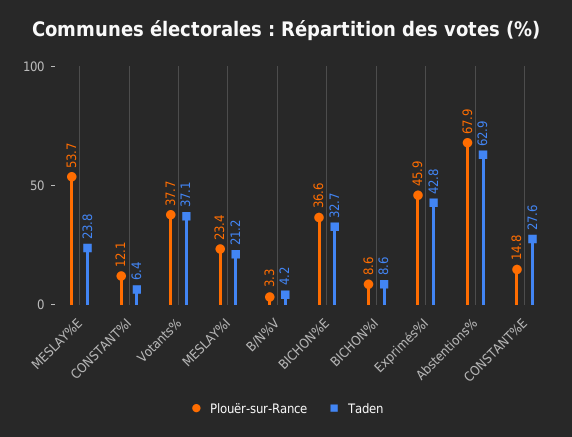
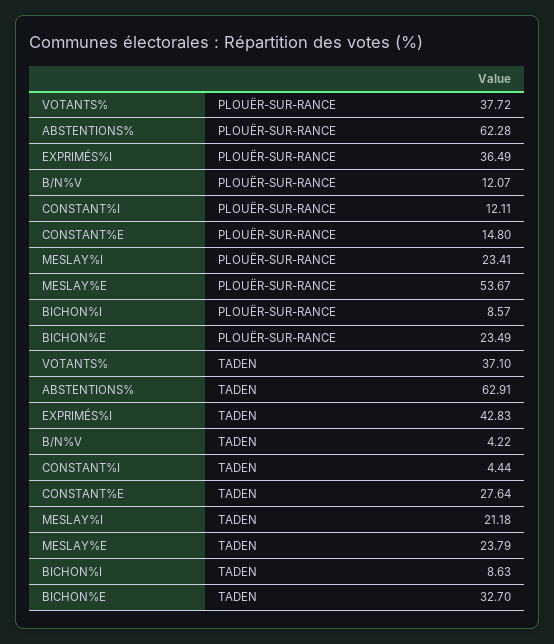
  {
    "Plouër-sur-Rance": {
      "MESLAY%E": 53.67,
      "CONSTANT%I": 12.11,
      "Votants%": 37.72,
      "MESLAY%I": 23.41,
-     "B/N%V": 3.3,
+     "B/N%V": 12.07,
-     "BICHON%E": 36.6,
+     "BICHON%E": 23.49,
      "BICHON%I": 8.57,
-     "Exprimés%I": 45.9,
+     "Exprimés%I": 36.49,
-     "Abstentions%": 67.9,
+     "Abstentions%": 62.28,
      "CONSTANT%E": 14.8
    },
    "Taden": {
      "MESLAY%E": 23.79,
-     "CONSTANT%I": 6.4,
+     "CONSTANT%I": 4.44,
      "Votants%": 37.1,
      "MESLAY%I": 21.18,
      "B/N%V": 4.22,
      "BICHON%E": 32.7,
      "BICHON%I": 8.63,
      "Exprimés%I": 42.83,
      "Abstentions%": 62.91,
      "CONSTANT%E": 27.64
    }
  }

